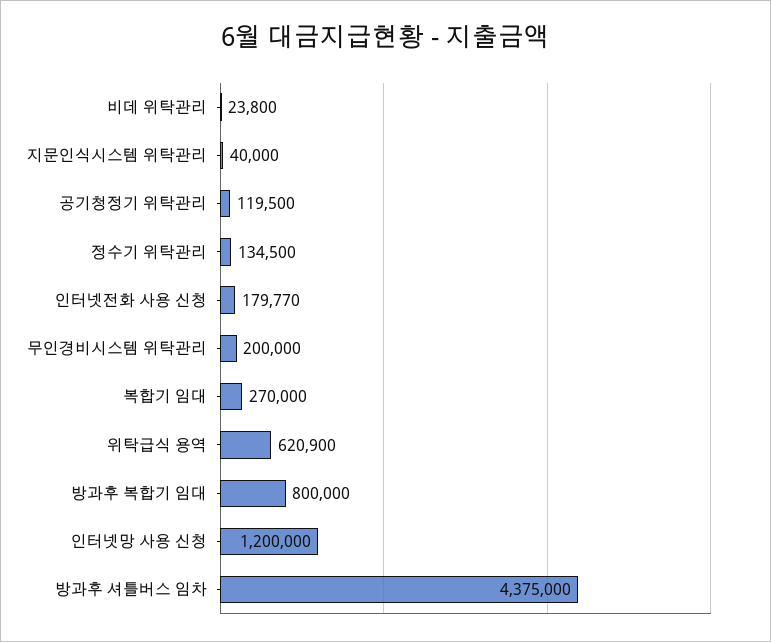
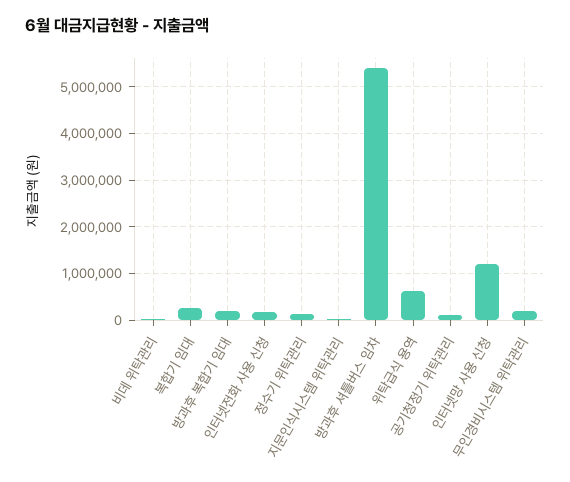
  {
    "비데 위탁관리": 23800,
    "지문인식시스템 위탁관리": 40000,
    "공기청정기 위탁관리": 119500,
    "정수기 위탁관리": 134500,
    "인터넷전화 사용 신청": 179770,
    "무인경비시스템 위탁관리": 200000,
    "복합기 임대": 270000,
    "위탁급식 용역": 620900,
-   "방과후 복합기 임대": 800000,
+   "방과후 복합기 임대": 200000,
    "인터넷망 사용 신청": 1200000,
-   "방과후 셔틀버스 임차": 4375000
+   "방과후 셔틀버스 임차": 5400000
  }

